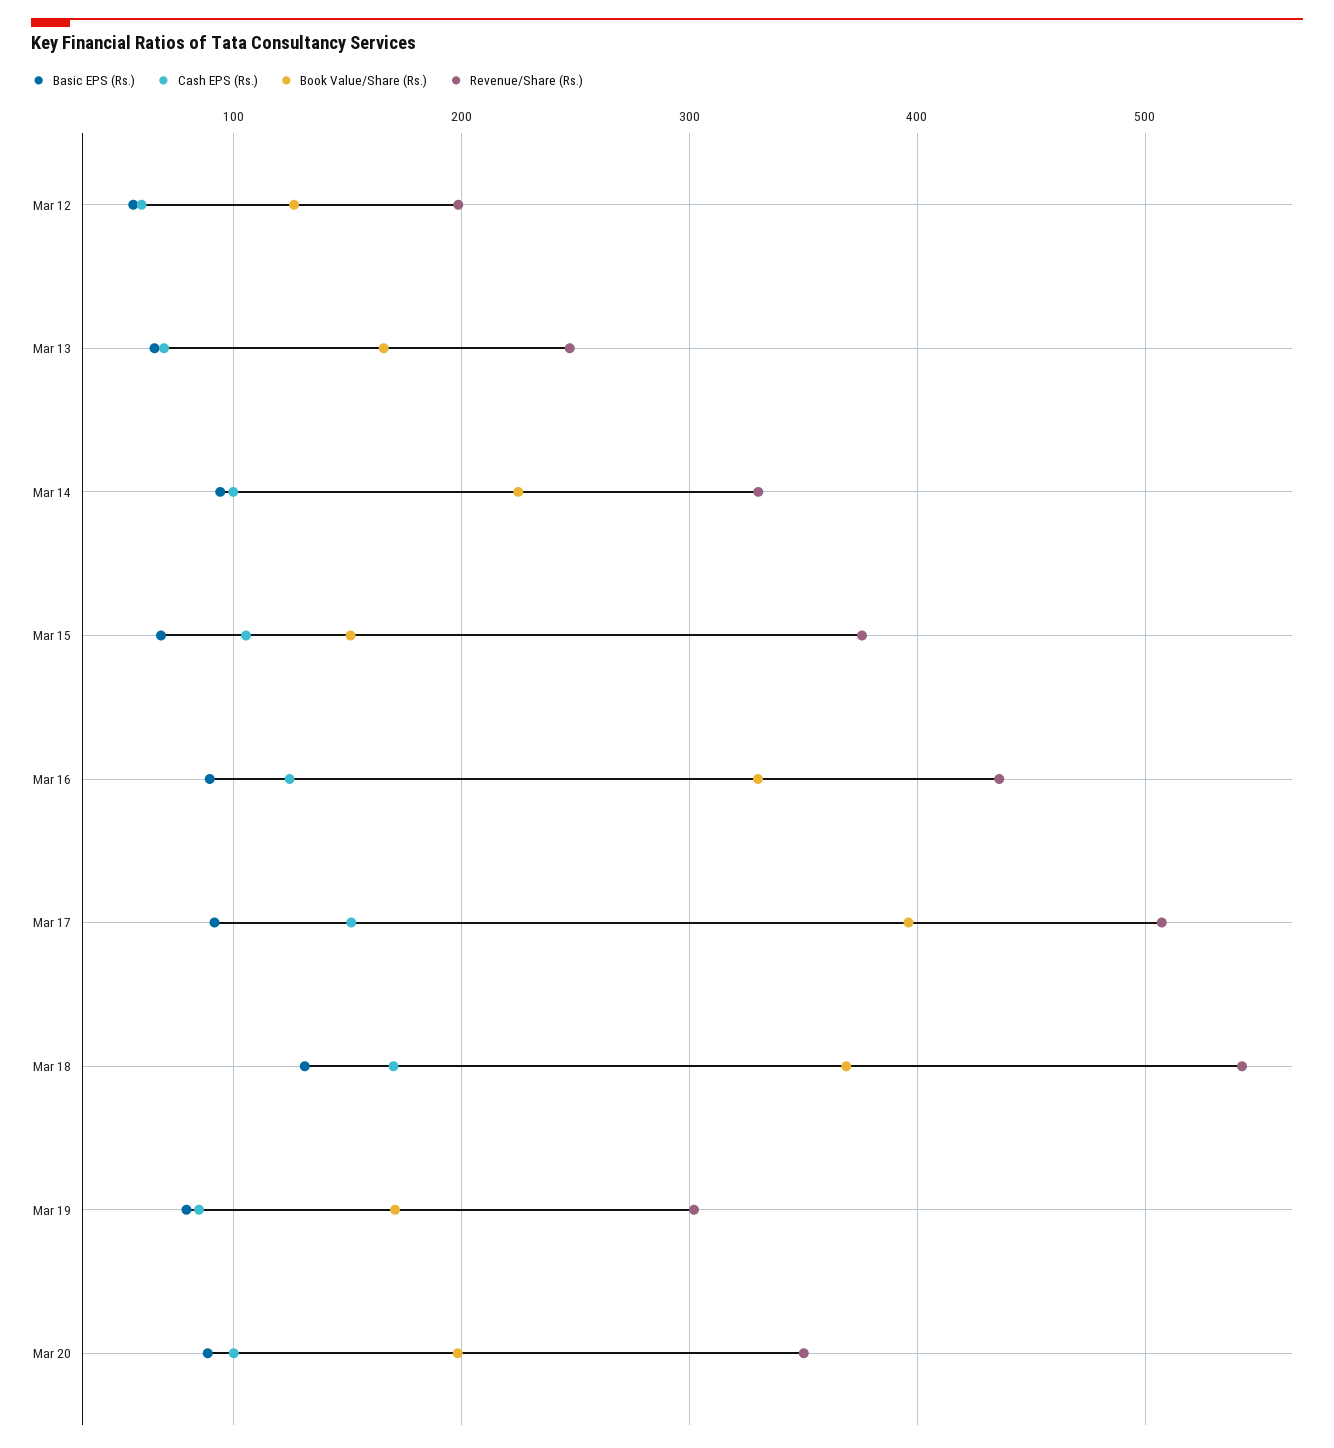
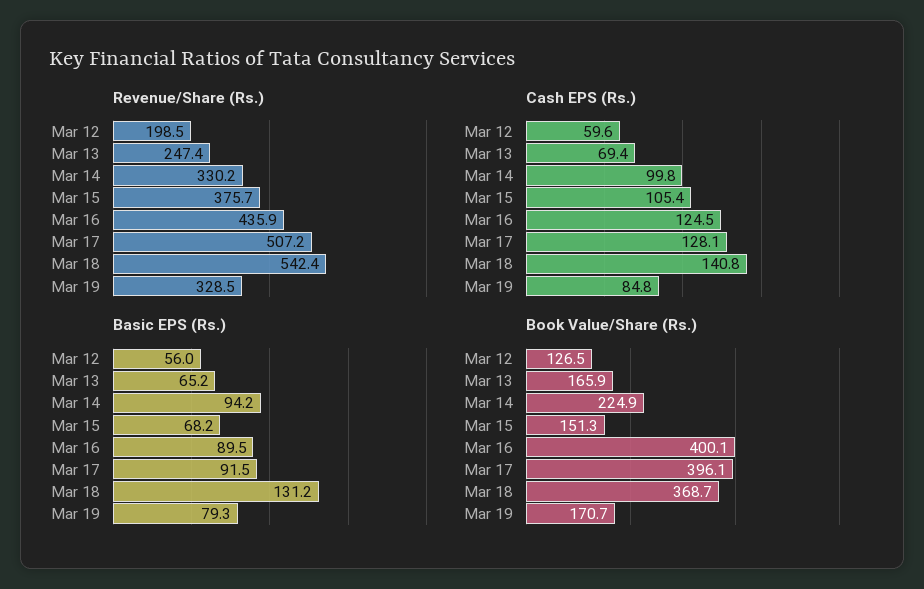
  {
    "Basic EPS (Rs.)": {
      "Mar 12": 56,
      "Mar 13": 65.2,
      "Mar 14": 94.2,
      "Mar 15": 68.2,
      "Mar 16": 89.5,
      "Mar 17": 91.5,
      "Mar 18": 131.2,
-     "Mar 19": 79.3,
+     "Mar 19": 79.3
-     "Mar 20": 90
    },
    "Cash EPS (Rs.)": {
      "Mar 12": 59.6,
      "Mar 13": 69.4,
      "Mar 14": 99.8,
      "Mar 15": 105.4,
      "Mar 16": 124.5,
-     "Mar 17": 150,
+     "Mar 17": 128.1,
-     "Mar 18": 170,
+     "Mar 18": 140.8,
-     "Mar 19": 84.8,
+     "Mar 19": 84.8
-     "Mar 20": 100
    },
    "Book Value/Share (Rs.)": {
      "Mar 12": 126.5,
      "Mar 13": 165.9,
      "Mar 14": 224.9,
      "Mar 15": 151.3,
-     "Mar 16": 330,
+     "Mar 16": 400.1,
      "Mar 17": 396.1,
      "Mar 18": 368.7,
-     "Mar 19": 170.7,
+     "Mar 19": 170.7
-     "Mar 20": 200
    },
    "Revenue/Share (Rs.)": {
      "Mar 12": 198.5,
      "Mar 13": 247.4,
      "Mar 14": 330.2,
      "Mar 15": 375.7,
      "Mar 16": 435.9,
      "Mar 17": 507.2,
      "Mar 18": 542.4,
-     "Mar 19": 300,
+     "Mar 19": 328.5
-     "Mar 20": 350
    }
  }

